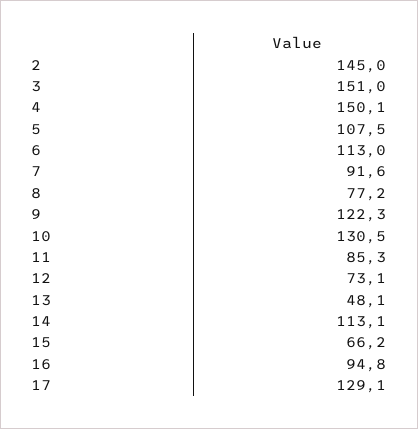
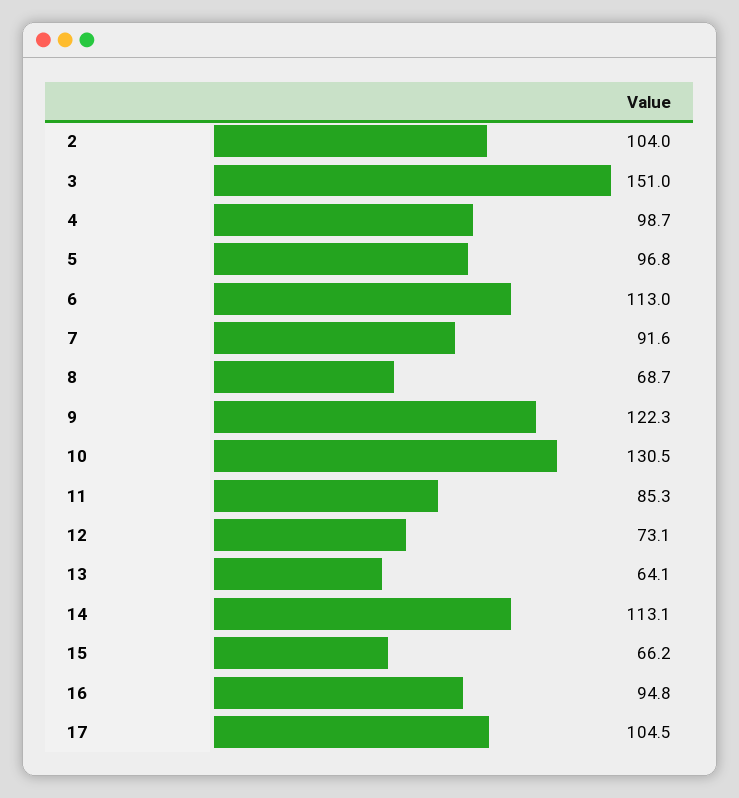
  {
-   "2": 145,
+   "2": 104,
    "3": 151,
-   "4": 150.1,
+   "4": 98.7,
-   "5": 107.5,
+   "5": 96.8,
    "6": 113,
    "7": 91.6,
-   "8": 77.2,
+   "8": 68.7,
    "9": 122.3,
    "10": 130.5,
    "11": 85.3,
    "12": 73.1,
-   "13": 48.1,
+   "13": 64.1,
    "14": 113.1,
    "15": 66.2,
    "16": 94.8,
-   "17": 129.1
+   "17": 104.5
  }

